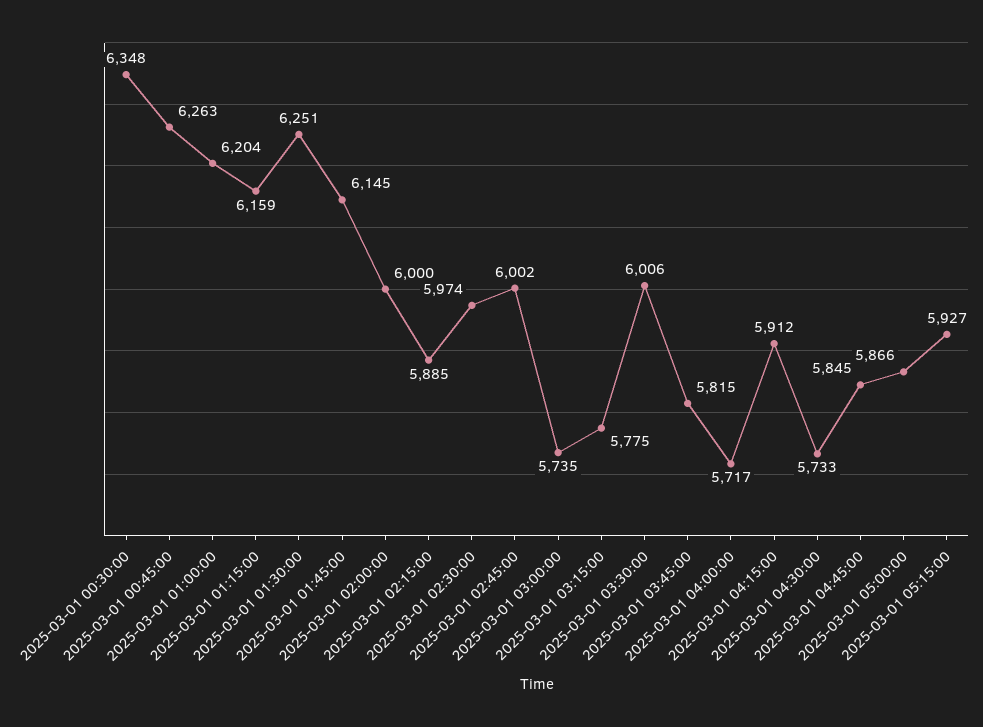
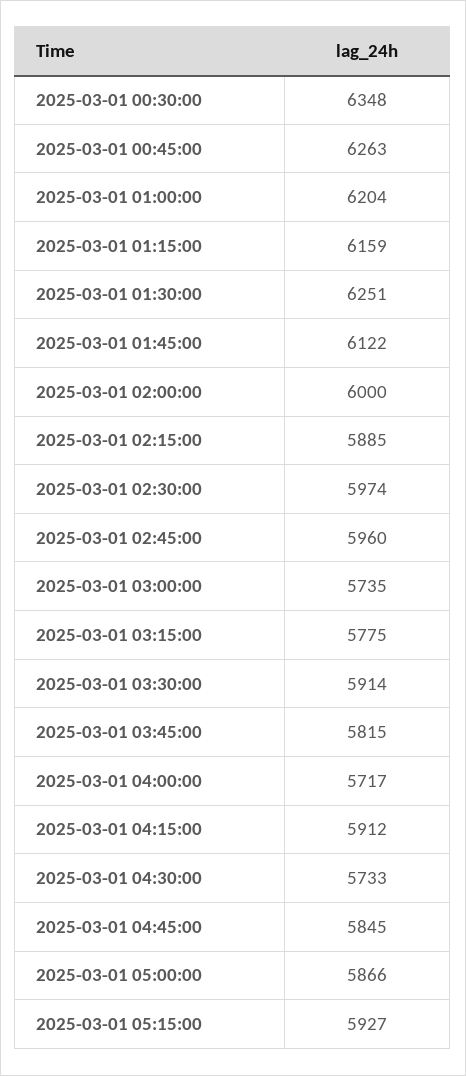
  {
    "2025-03-01 00:30:00": 6348,
    "2025-03-01 00:45:00": 6263,
    "2025-03-01 01:00:00": 6204,
    "2025-03-01 01:15:00": 6159,
    "2025-03-01 01:30:00": 6251,
-   "2025-03-01 01:45:00": 6145,
+   "2025-03-01 01:45:00": 6122,
    "2025-03-01 02:00:00": 6000,
    "2025-03-01 02:15:00": 5885,
    "2025-03-01 02:30:00": 5974,
-   "2025-03-01 02:45:00": 6002,
+   "2025-03-01 02:45:00": 5960,
    "2025-03-01 03:00:00": 5735,
    "2025-03-01 03:15:00": 5775,
-   "2025-03-01 03:30:00": 6006,
+   "2025-03-01 03:30:00": 5914,
    "2025-03-01 03:45:00": 5815,
    "2025-03-01 04:00:00": 5717,
    "2025-03-01 04:15:00": 5912,
    "2025-03-01 04:30:00": 5733,
    "2025-03-01 04:45:00": 5845,
    "2025-03-01 05:00:00": 5866,
    "2025-03-01 05:15:00": 5927
  }

